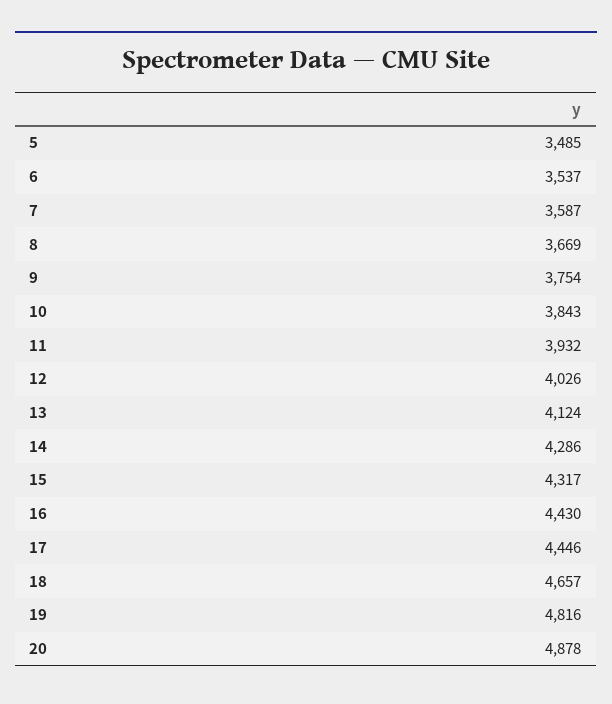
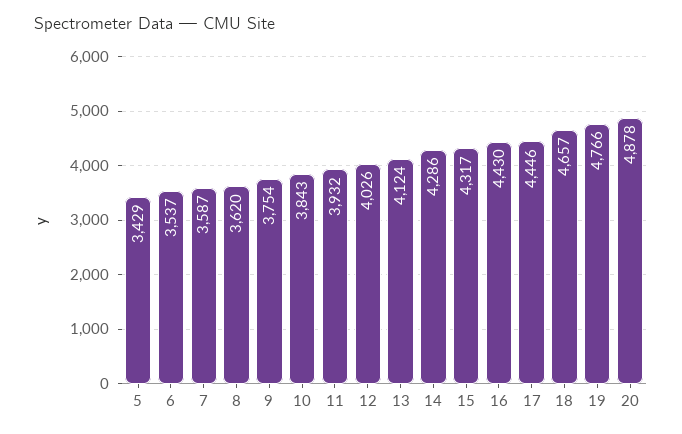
  {
-   "5": 3485,
+   "5": 3429,
    "6": 3537,
    "7": 3587,
-   "8": 3669,
+   "8": 3620,
    "9": 3754,
    "10": 3843,
    "11": 3932,
    "12": 4026,
    "13": 4124,
    "14": 4286,
    "15": 4317,
    "16": 4430,
    "17": 4446,
    "18": 4657,
-   "19": 4816,
+   "19": 4766,
    "20": 4878
  }

